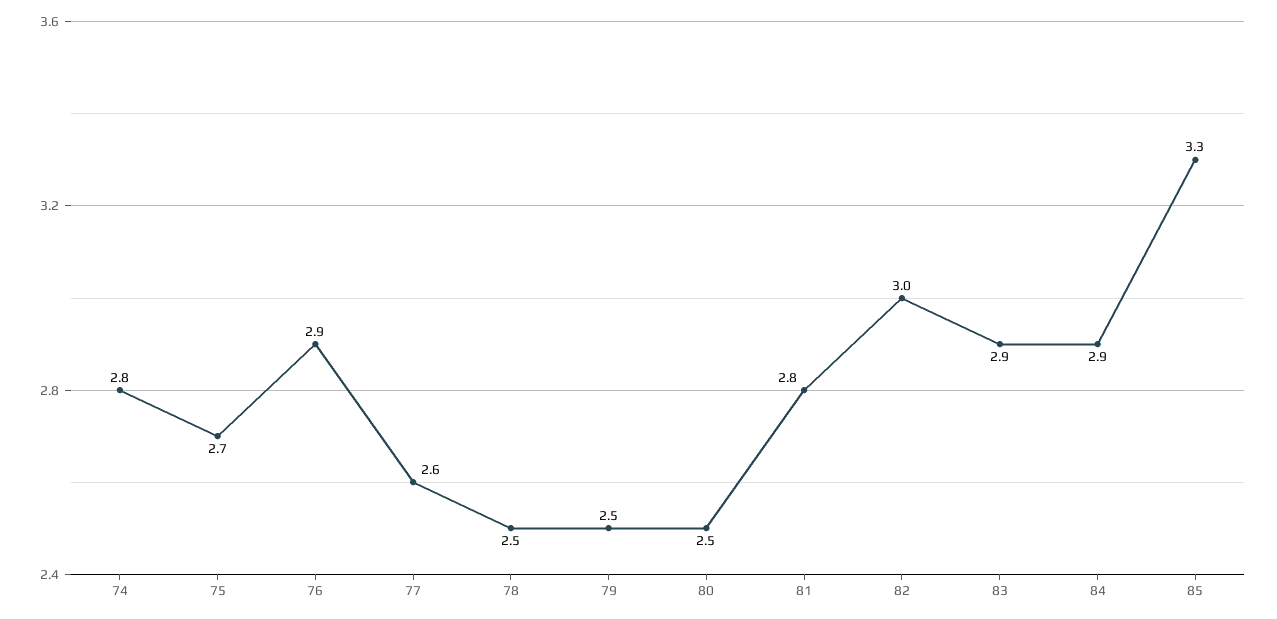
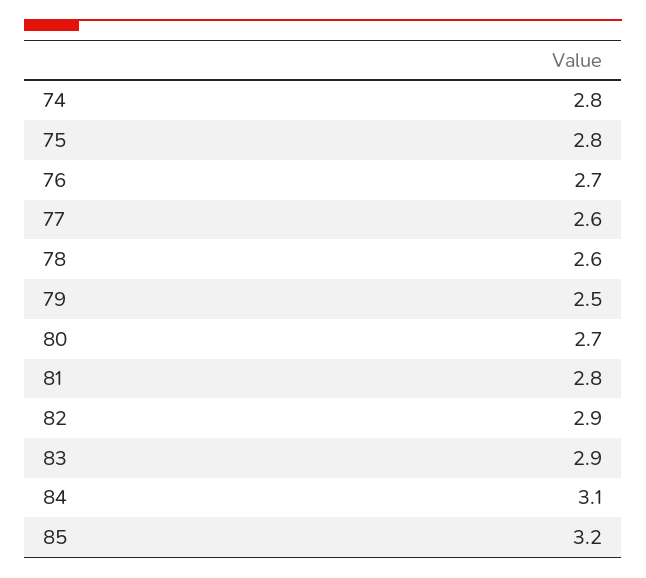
  {
    "74": 2.8,
-   "75": 2.7,
+   "75": 2.8,
-   "76": 2.9,
+   "76": 2.7,
    "77": 2.6,
-   "78": 2.5,
+   "78": 2.6,
    "79": 2.5,
-   "80": 2.5,
+   "80": 2.7,
    "81": 2.8,
-   "82": 3,
+   "82": 2.9,
    "83": 2.9,
-   "84": 2.9,
+   "84": 3.1,
-   "85": 3.3
+   "85": 3.2
  }

